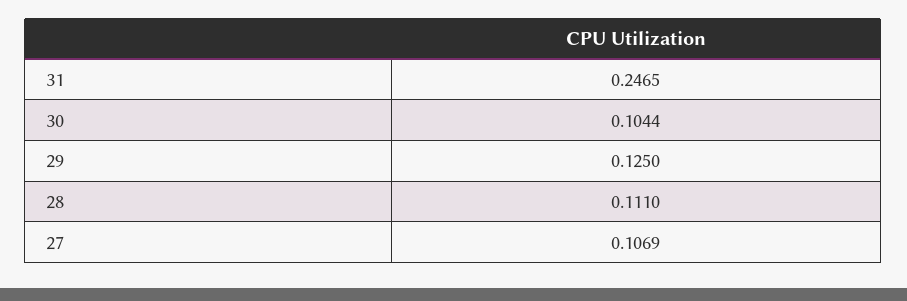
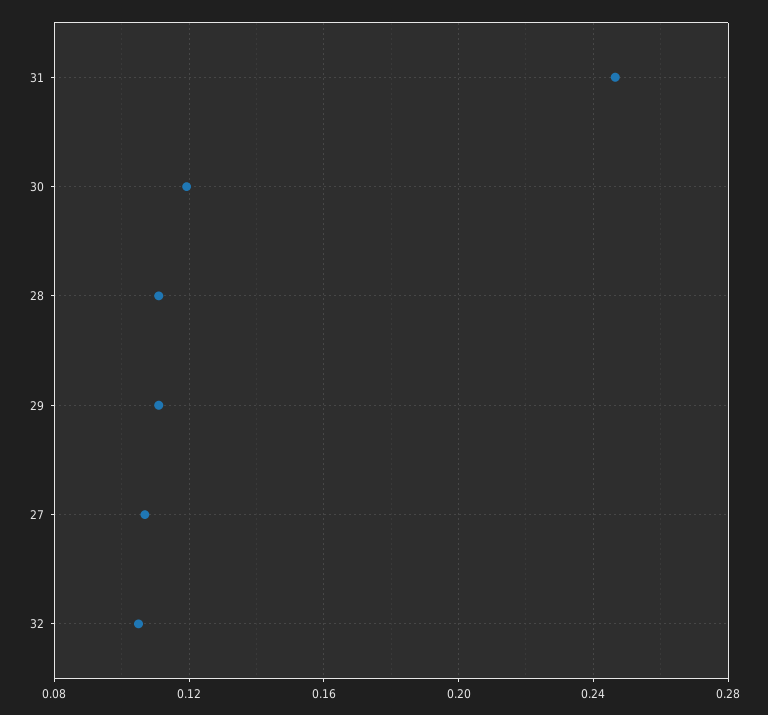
  {
    "31": 0.2465,
-   "30": 0.1044,
+   "30": 0.12,
-   "29": 0.125,
+   "29": 0.11,
    "28": 0.111,
-   "27": 0.1069
+   "27": 0.1069,
+   "32": 0.105
  }

